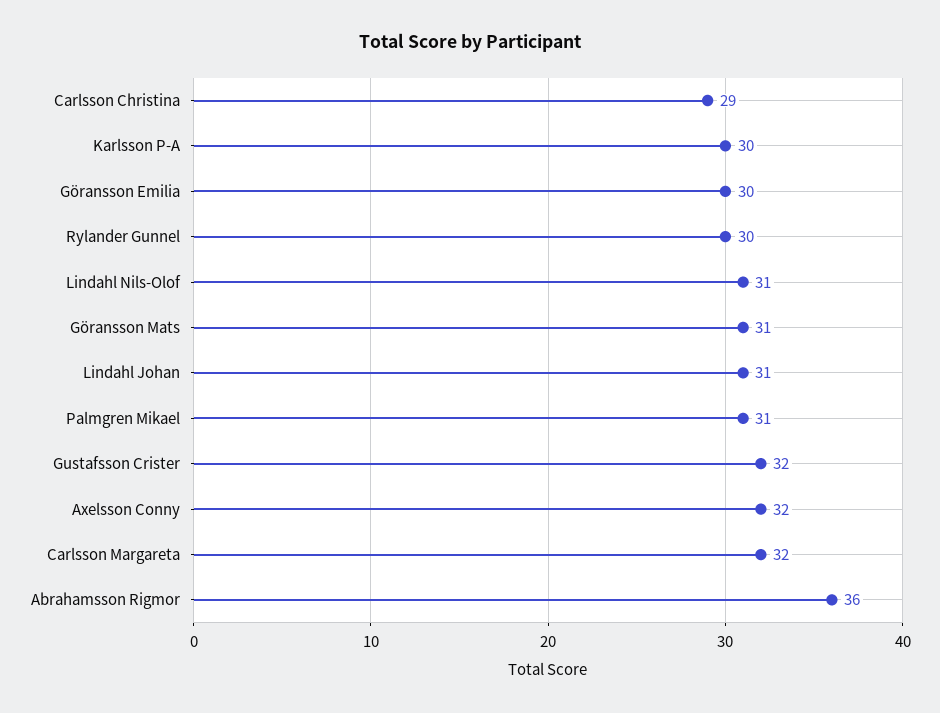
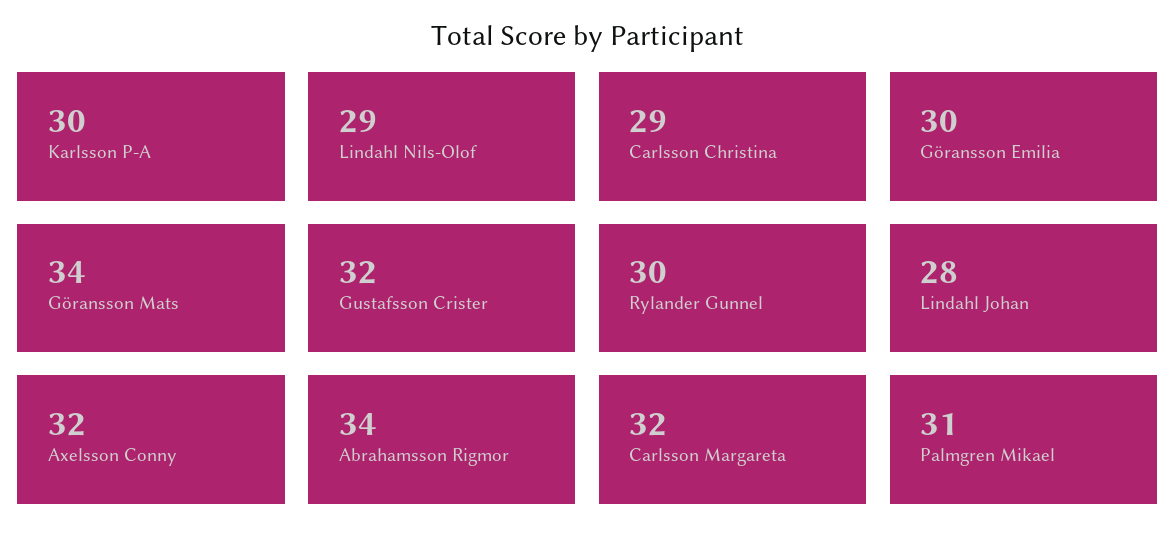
  {
    "Carlsson Christina": 29,
    "Karlsson P-A": 30,
    "Göransson Emilia": 30,
    "Rylander Gunnel": 30,
-   "Lindahl Nils-Olof": 31,
+   "Lindahl Nils-Olof": 29,
-   "Göransson Mats": 31,
+   "Göransson Mats": 34,
-   "Lindahl Johan": 31,
+   "Lindahl Johan": 28,
    "Palmgren Mikael": 31,
    "Gustafsson Crister": 32,
    "Axelsson Conny": 32,
    "Carlsson Margareta": 32,
-   "Abrahamsson Rigmor": 36
+   "Abrahamsson Rigmor": 34
  }

